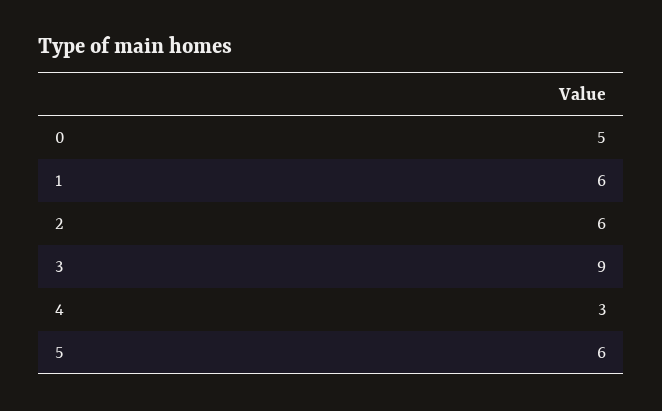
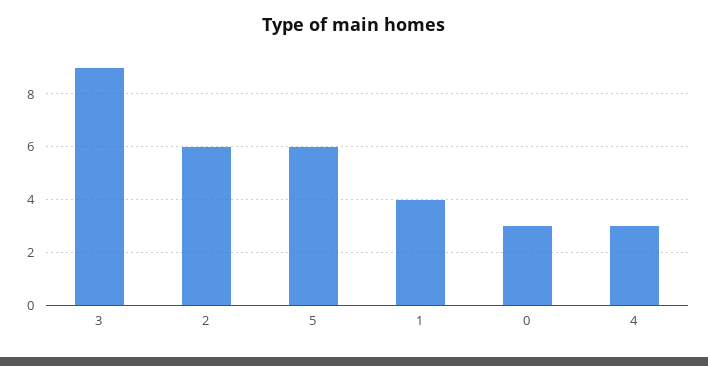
  {
-   "0": 5,
+   "0": 3,
-   "1": 6,
+   "1": 4,
    "2": 6,
    "3": 9,
    "4": 3,
    "5": 6
  }

